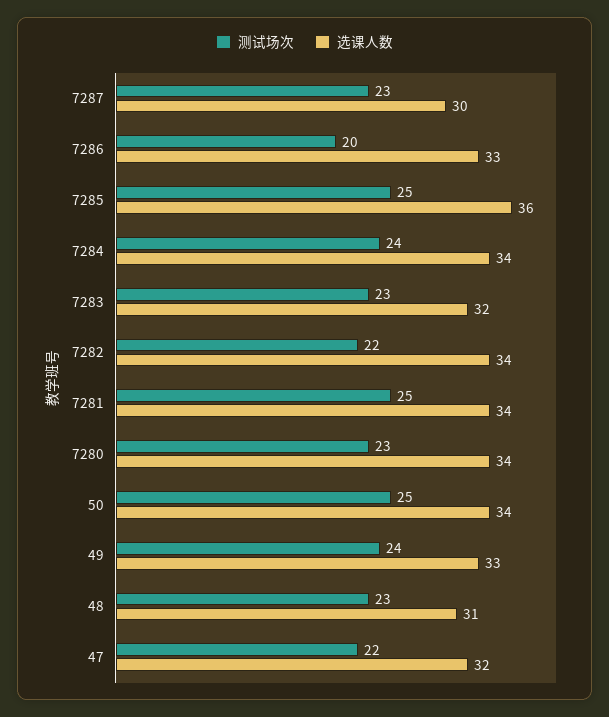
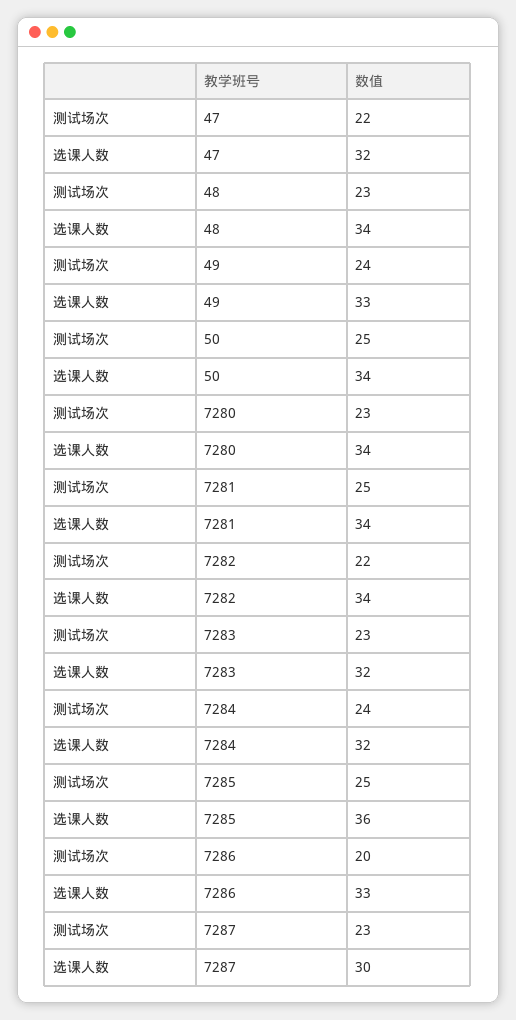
  {
    "测试场次": {
      "7287": 23,
      "7286": 20,
      "7285": 25,
      "7284": 24,
      "7283": 23,
      "7282": 22,
      "7281": 25,
      "7280": 23,
      "50": 25,
      "49": 24,
      "48": 23,
      "47": 22
    },
    "选课人数": {
      "7287": 30,
      "7286": 33,
      "7285": 36,
-     "7284": 34,
+     "7284": 32,
      "7283": 32,
      "7282": 34,
      "7281": 34,
      "7280": 34,
      "50": 34,
      "49": 33,
-     "48": 31,
+     "48": 34,
      "47": 32
    }
  }

